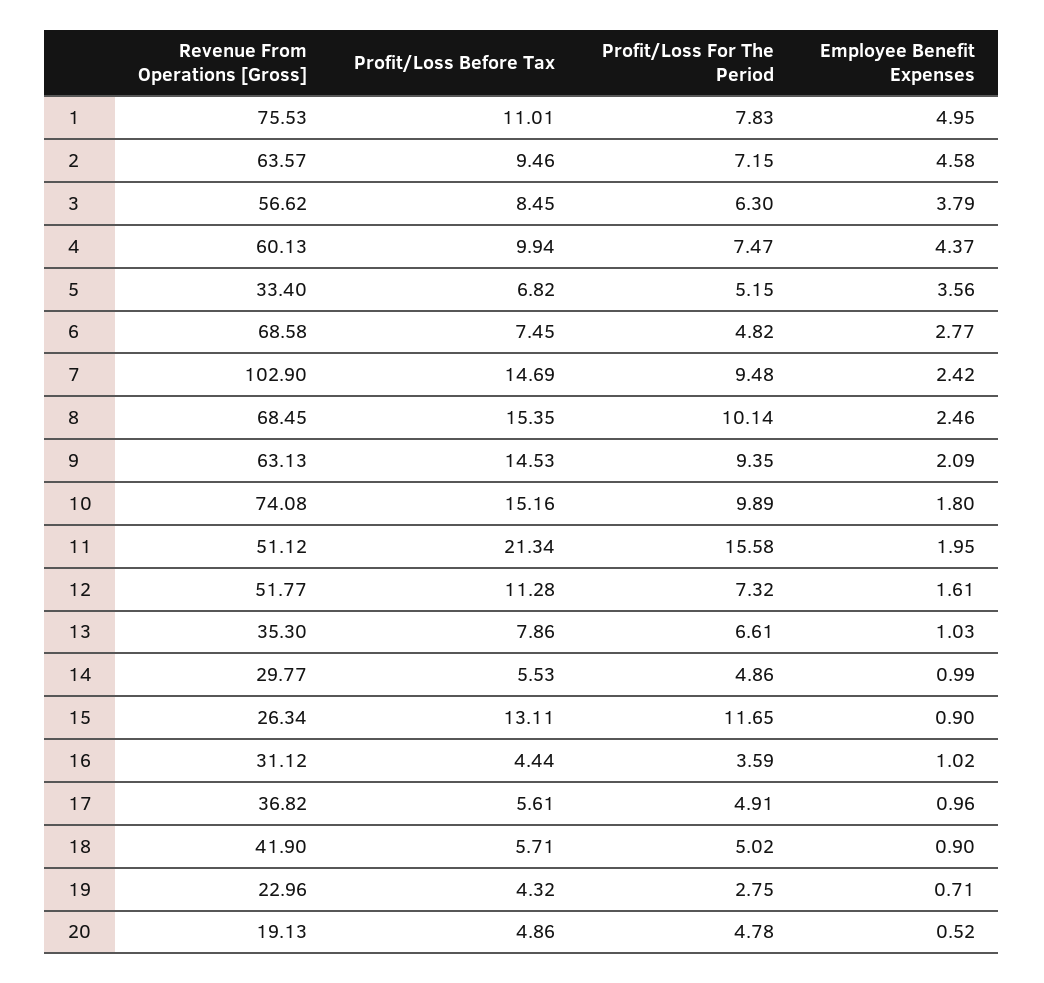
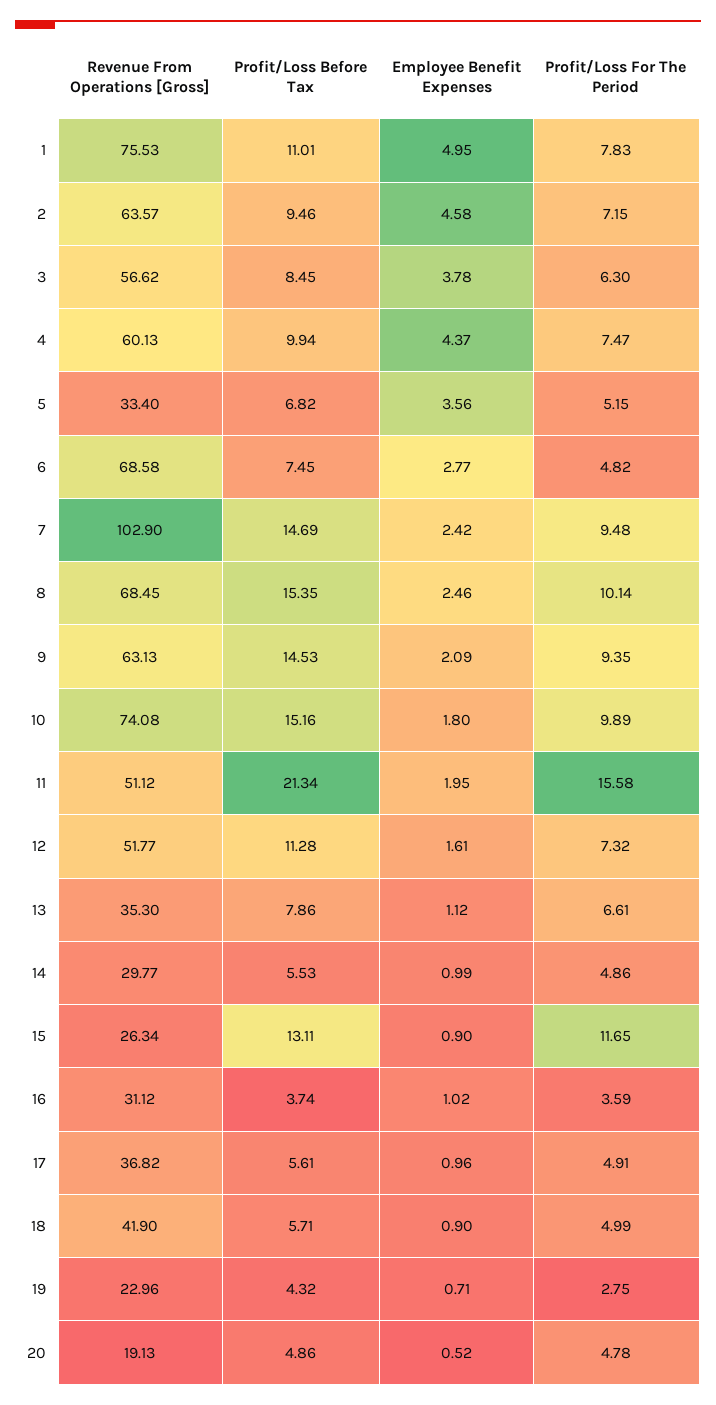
  {
    "Revenue From Operations [Gross]": {
      "1": 75.53,
      "2": 63.57,
      "3": 56.62,
      "4": 60.13,
      "5": 33.4,
      "6": 68.58,
      "7": 102.9,
      "8": 68.45,
      "9": 63.13,
      "10": 74.08,
      "11": 51.12,
      "12": 51.77,
      "13": 35.3,
      "14": 29.77,
      "15": 26.34,
      "16": 31.12,
      "17": 36.82,
      "18": 41.9,
      "19": 22.96,
      "20": 19.13
    },
    "Profit/Loss Before Tax": {
      "1": 11.01,
      "2": 9.46,
      "3": 8.45,
      "4": 9.94,
      "5": 6.82,
      "6": 7.45,
      "7": 14.69,
      "8": 15.35,
      "9": 14.53,
      "10": 15.16,
      "11": 21.34,
      "12": 11.28,
      "13": 7.86,
      "14": 5.53,
      "15": 13.11,
-     "16": 4.44,
+     "16": 3.74,
      "17": 5.61,
      "18": 5.71,
      "19": 4.32,
      "20": 4.86
    },
    "Profit/Loss For The Period": {
      "1": 7.83,
      "2": 7.15,
      "3": 6.3,
      "4": 7.47,
      "5": 5.15,
      "6": 4.82,
      "7": 9.48,
      "8": 10.14,
      "9": 9.35,
      "10": 9.89,
      "11": 15.58,
      "12": 7.32,
      "13": 6.61,
      "14": 4.86,
      "15": 11.65,
      "16": 3.59,
      "17": 4.91,
-     "18": 5.02,
+     "18": 4.99,
      "19": 2.75,
      "20": 4.78
    },
    "Employee Benefit Expenses": {
      "1": 4.95,
      "2": 4.58,
-     "3": 3.79,
+     "3": 3.78,
      "4": 4.37,
      "5": 3.56,
      "6": 2.77,
      "7": 2.42,
      "8": 2.46,
      "9": 2.09,
      "10": 1.8,
      "11": 1.95,
      "12": 1.61,
-     "13": 1.03,
+     "13": 1.12,
      "14": 0.99,
      "15": 0.9,
      "16": 1.02,
      "17": 0.96,
      "18": 0.9,
      "19": 0.71,
      "20": 0.52
    }
  }

